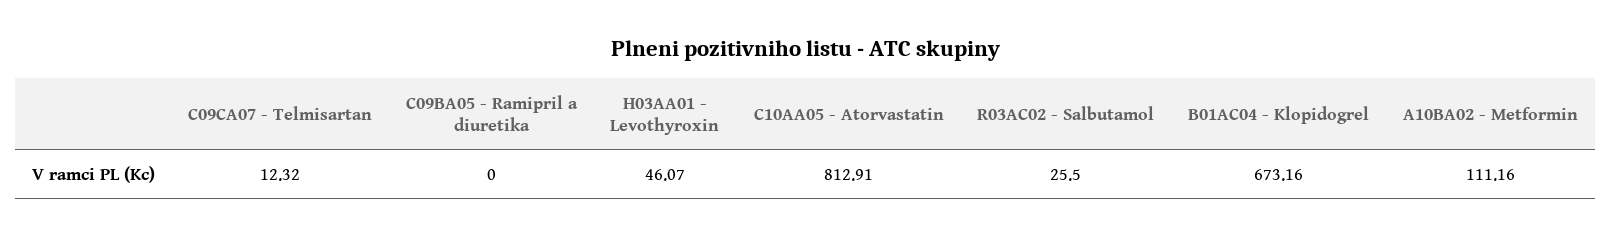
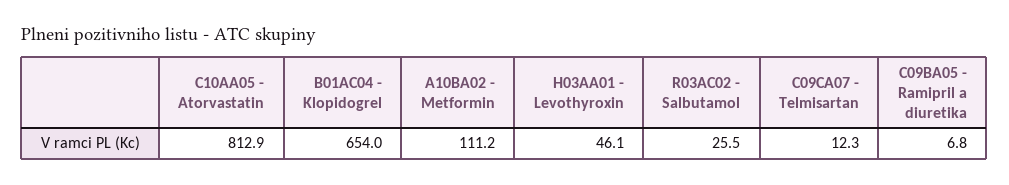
  {
    "C09CA07 - Telmisartan": 12.32,
-   "C09BA05 - Ramipril a diuretika": 0,
+   "C09BA05 - Ramipril a diuretika": 6.8,
    "H03AA01 - Levothyroxin": 46.07,
    "C10AA05 - Atorvastatin": 812.91,
    "R03AC02 - Salbutamol": 25.5,
-   "B01AC04 - Klopidogrel": 673.16,
+   "B01AC04 - Klopidogrel": 654,
    "A10BA02 - Metformin": 111.16
  }

